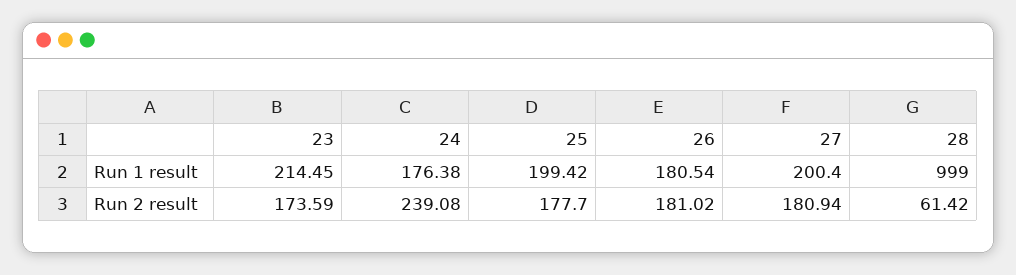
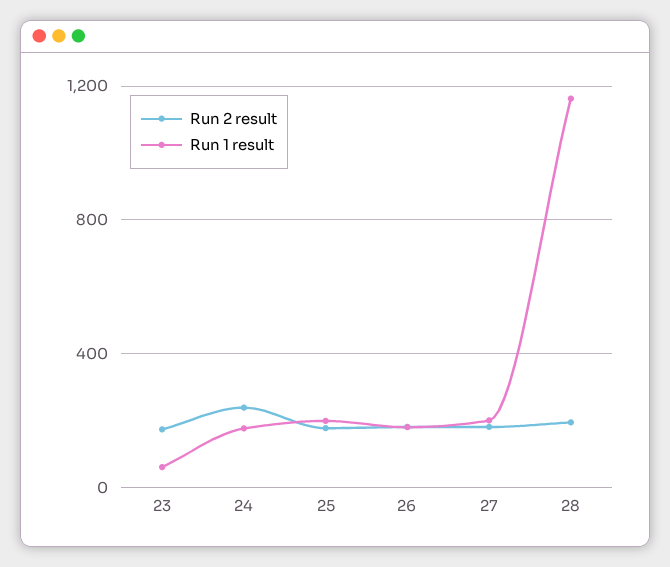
  {
    "Run 1 result": {
-     "23": 214.45,
+     "23": 50,
      "24": 176.38,
      "25": 199.42,
      "26": 180.54,
      "27": 200.4,
-     "28": 999
+     "28": 1150
    },
    "Run 2 result": {
      "23": 173.59,
      "24": 239.08,
      "25": 177.7,
      "26": 181.02,
      "27": 180.94,
-     "28": 61.42
+     "28": 200
    }
  }

